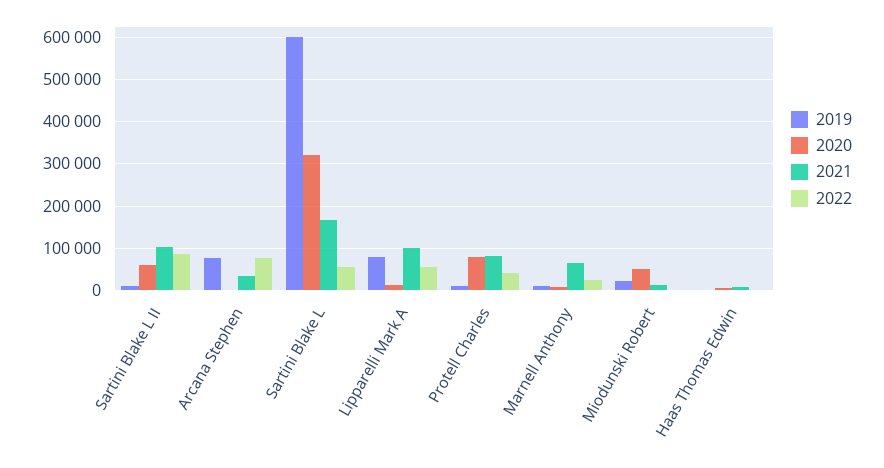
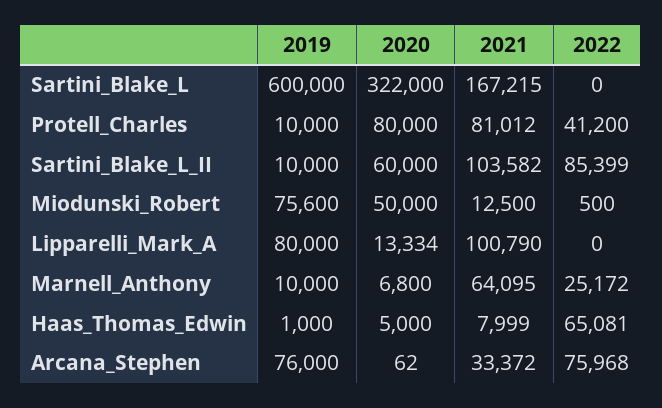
  {
    "2019": {
      "Sartini Blake L II": 10000,
      "Arcana Stephen": 76000,
      "Sartini Blake L": 600000,
      "Lipparelli Mark A": 80000,
      "Protell Charles": 10000,
      "Marnell Anthony": 10000,
-     "Miodunski Robert": 20000,
+     "Miodunski Robert": 75600,
      "Haas Thomas Edwin": 1000
    },
    "2020": {
      "Sartini Blake L II": 60000,
      "Arcana Stephen": 62,
      "Sartini Blake L": 322000,
      "Lipparelli Mark A": 13334,
      "Protell Charles": 80000,
      "Marnell Anthony": 6800,
      "Miodunski Robert": 50000,
      "Haas Thomas Edwin": 5000
    },
    "2021": {
      "Sartini Blake L II": 103582,
      "Arcana Stephen": 33372,
      "Sartini Blake L": 167215,
      "Lipparelli Mark A": 100790,
      "Protell Charles": 81012,
      "Marnell Anthony": 64095,
      "Miodunski Robert": 12500,
      "Haas Thomas Edwin": 7999
    },
    "2022": {
      "Sartini Blake L II": 85399,
      "Arcana Stephen": 75968,
-     "Sartini Blake L": 60000,
+     "Sartini Blake L": 0,
-     "Lipparelli Mark A": 60000,
+     "Lipparelli Mark A": 0,
      "Protell Charles": 41200,
      "Marnell Anthony": 25172,
      "Miodunski Robert": 500,
-     "Haas Thomas Edwin": 0
+     "Haas Thomas Edwin": 65081
    }
  }

